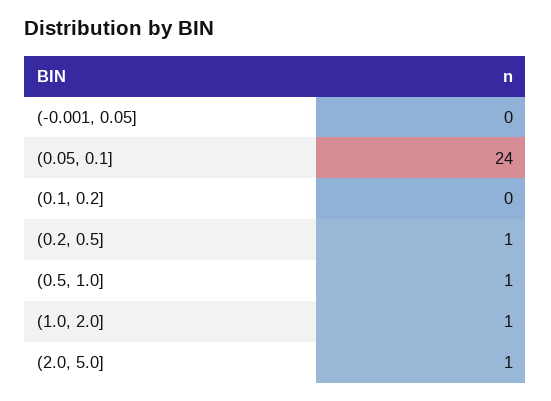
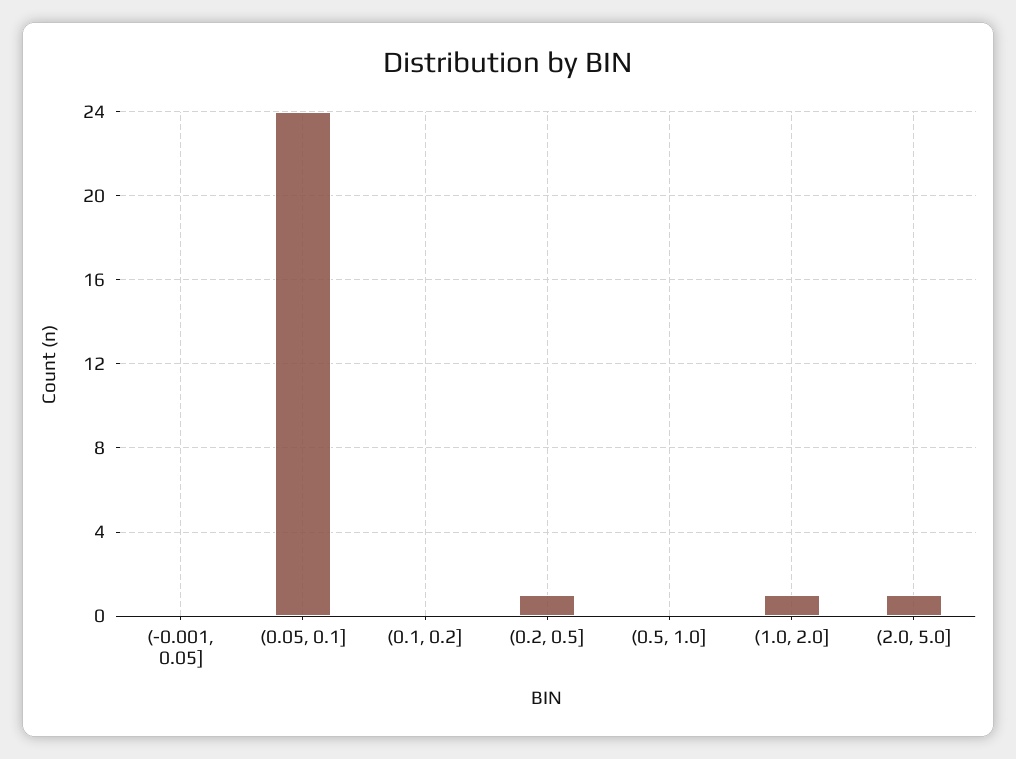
  {
    "(-0.001, 0.05]": 0,
    "(0.05, 0.1]": 24,
    "(0.1, 0.2]": 0,
    "(0.2, 0.5]": 1,
-   "(0.5, 1.0]": 1,
+   "(0.5, 1.0]": 0,
    "(1.0, 2.0]": 1,
    "(2.0, 5.0]": 1
  }

